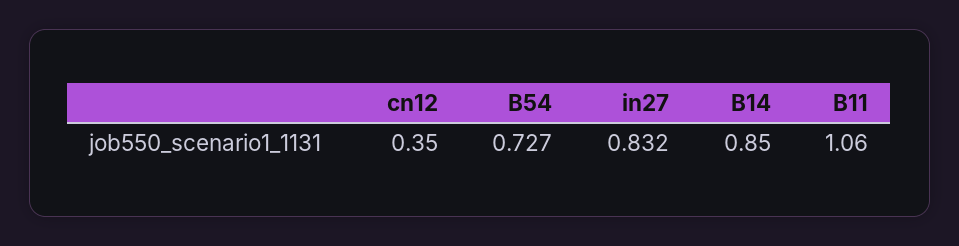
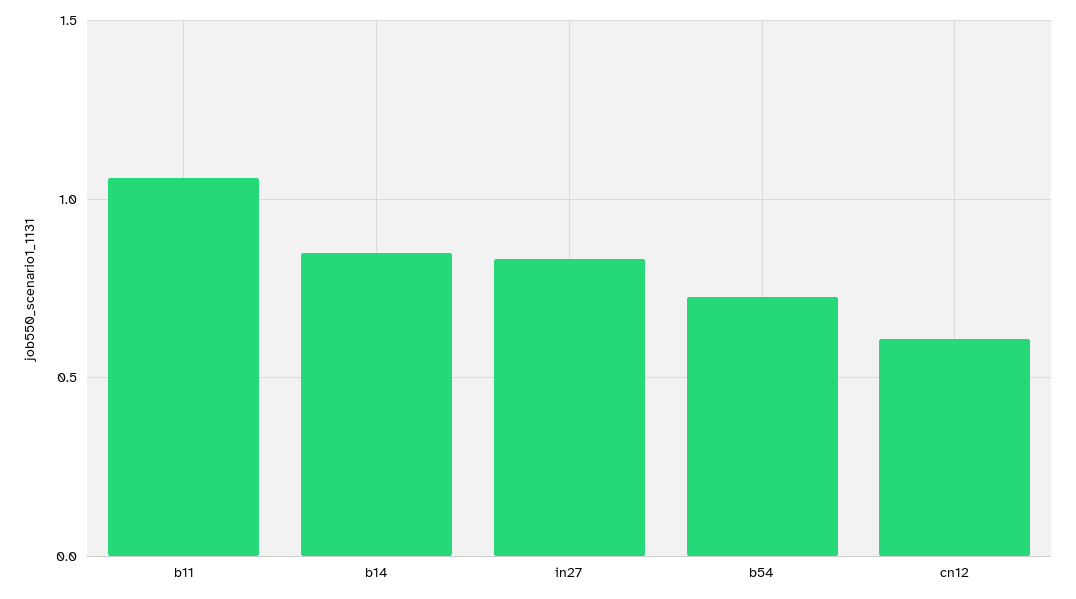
  {
-   "cn12": 0.35,
+   "cn12": 0.6,
    "B54": 0.727,
    "in27": 0.832,
    "B14": 0.85,
    "B11": 1.06
  }

